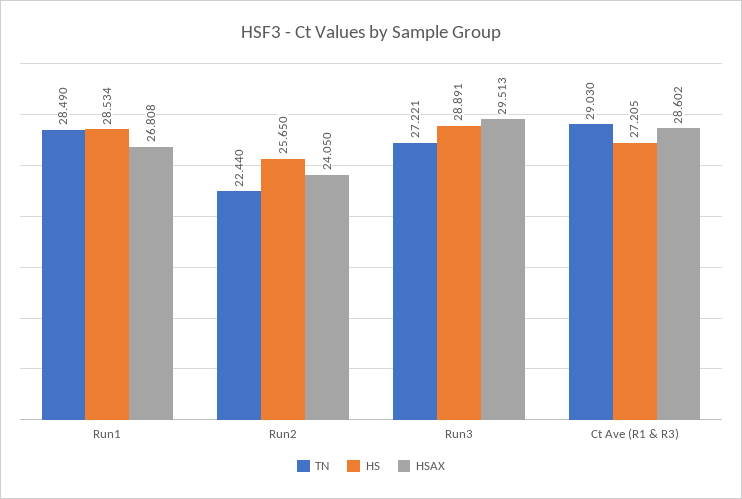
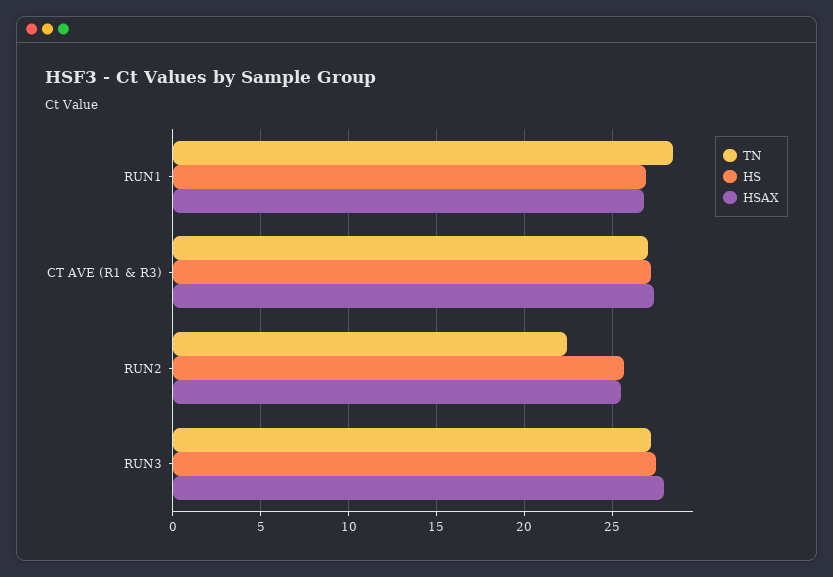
  {
    "TN": {
      "Run1": 28.49,
      "Run2": 22.44,
      "Run3": 27.221,
-     "Ct Ave (R1 & R3)": 29.03
+     "Ct Ave (R1 & R3)": 27
    },
    "HS": {
-     "Run1": 28.534,
+     "Run1": 27,
      "Run2": 25.65,
-     "Run3": 28.891,
+     "Run3": 27.5,
      "Ct Ave (R1 & R3)": 27.205
    },
    "HSAX": {
      "Run1": 26.808,
-     "Run2": 24.05,
+     "Run2": 25.5,
-     "Run3": 29.513,
+     "Run3": 28,
-     "Ct Ave (R1 & R3)": 28.602
+     "Ct Ave (R1 & R3)": 27.5
    }
  }

